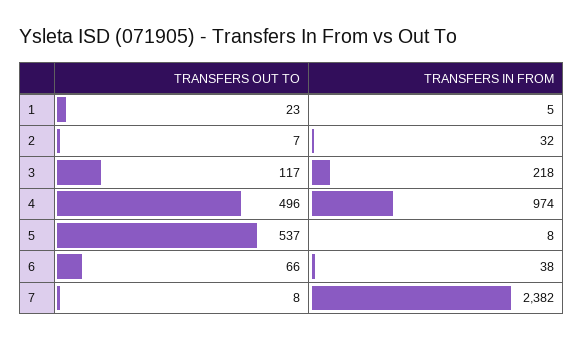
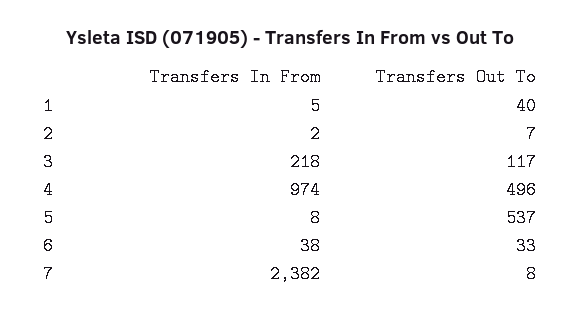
  {
    "TRANSFERS OUT TO": {
-     "1": 23,
+     "1": 40,
      "2": 7,
      "3": 117,
      "4": 496,
      "5": 537,
-     "6": 66,
+     "6": 33,
      "7": 8
    },
    "TRANSFERS IN FROM": {
      "1": 5,
-     "2": 32,
+     "2": 2,
      "3": 218,
      "4": 974,
      "5": 8,
      "6": 38,
      "7": 2382
    }
  }

